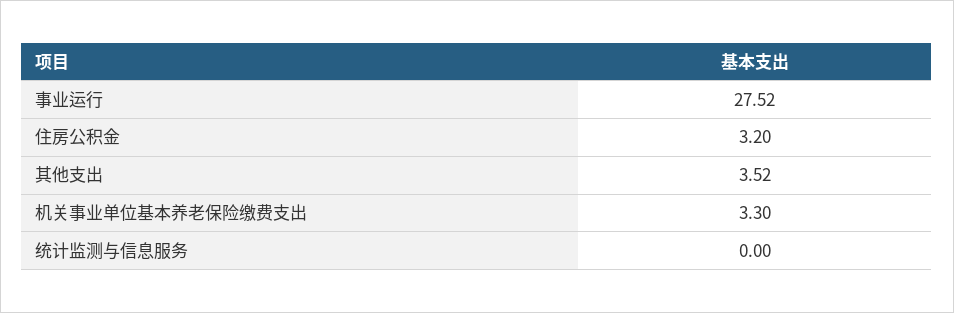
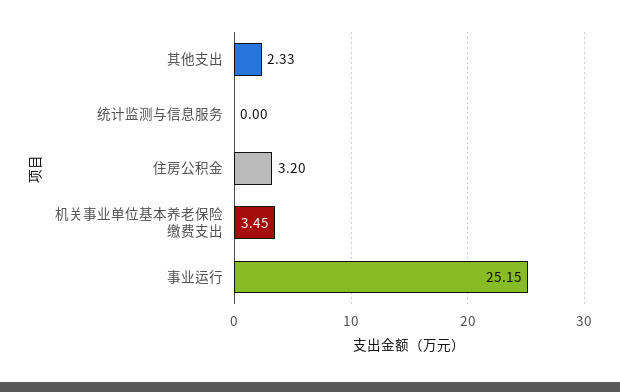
  {
-   "事业运行": 27.52,
+   "事业运行": 25.15,
    "住房公积金": 3.2,
-   "其他支出": 3.52,
+   "其他支出": 2.33,
-   "机关事业单位基本养老保险缴费支出": 3.3,
+   "机关事业单位基本养老保险缴费支出": 3.45,
    "统计监测与信息服务": 0
  }

